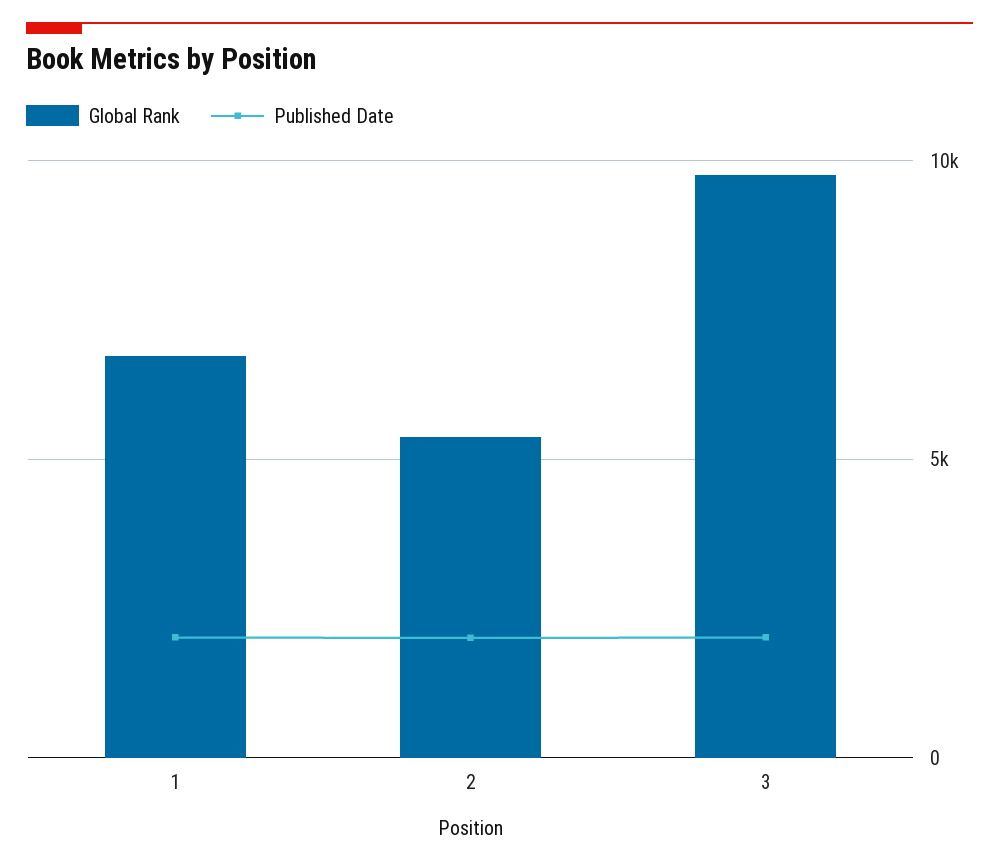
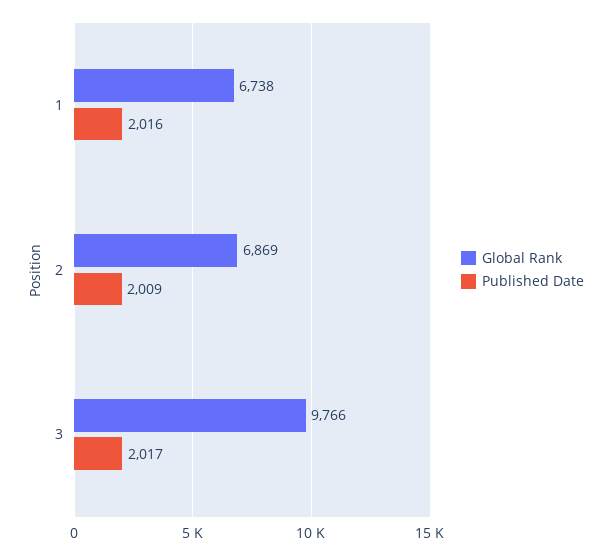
  {
    "Global Rank": {
      "1": 6738,
-     "2": 5500,
+     "2": 6869,
      "3": 9766
    },
    "Published Date": {
      "1": 2016,
      "2": 2009,
      "3": 2017
    }
  }

